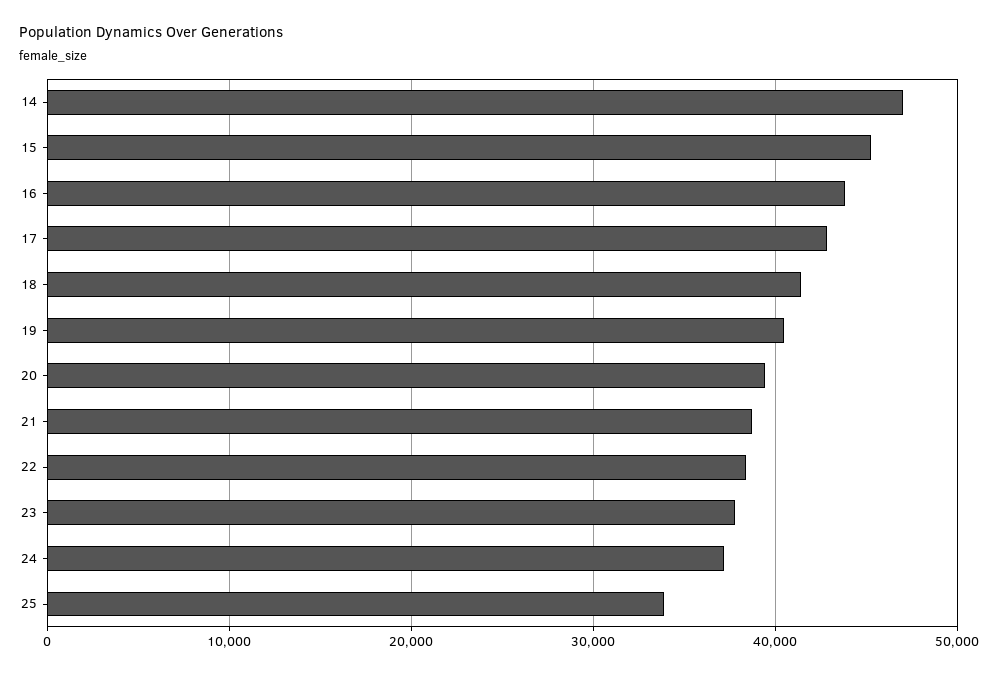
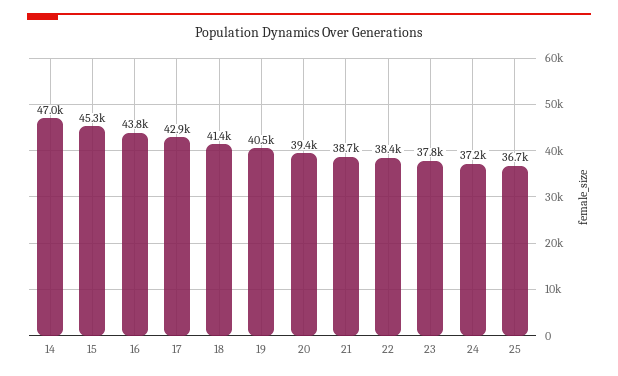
  {
    "14": 47000,
    "15": 45300,
    "16": 43800,
    "17": 42900,
    "18": 41400,
    "19": 40500,
    "20": 39400,
    "21": 38700,
    "22": 38400,
    "23": 37800,
    "24": 37200,
-   "25": 34000
+   "25": 36700
  }

